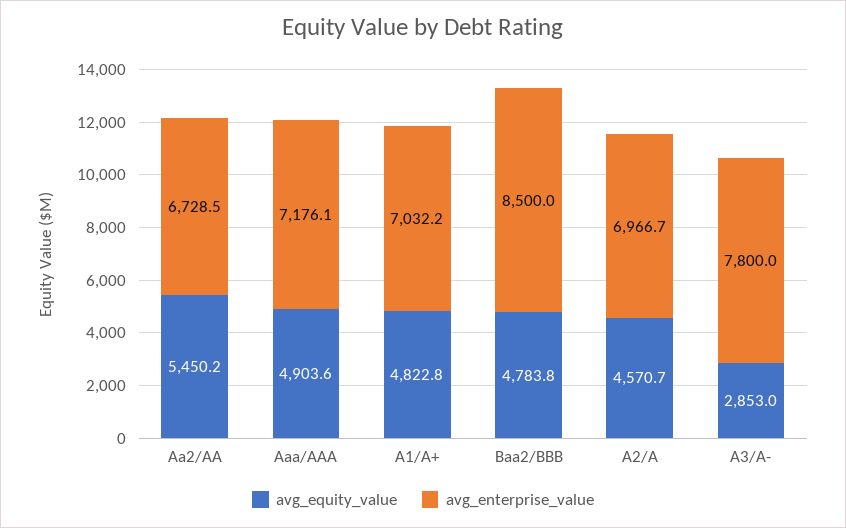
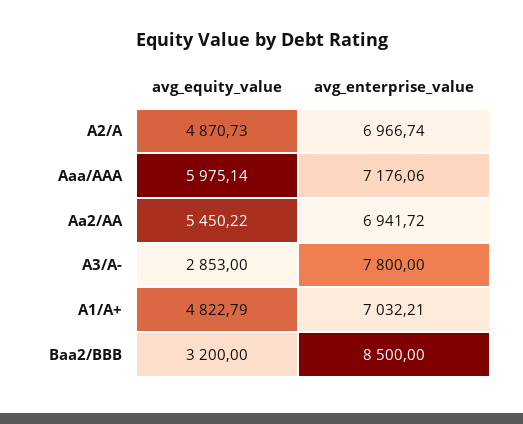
  {
    "avg_equity_value": {
      "Aa2/AA": 5450.22,
-     "Aaa/AAA": 4903.6,
+     "Aaa/AAA": 5975.14,
      "A1/A+": 4822.79,
-     "Baa2/BBB": 4783.8,
+     "Baa2/BBB": 3200,
-     "A2/A": 4570.7,
+     "A2/A": 4870.73,
      "A3/A-": 2853
    },
    "avg_enterprise_value": {
-     "Aa2/AA": 6728.5,
+     "Aa2/AA": 6941.72,
      "Aaa/AAA": 7176.06,
      "A1/A+": 7032.21,
      "Baa2/BBB": 8500,
      "A2/A": 6966.74,
      "A3/A-": 7800
    }
  }

